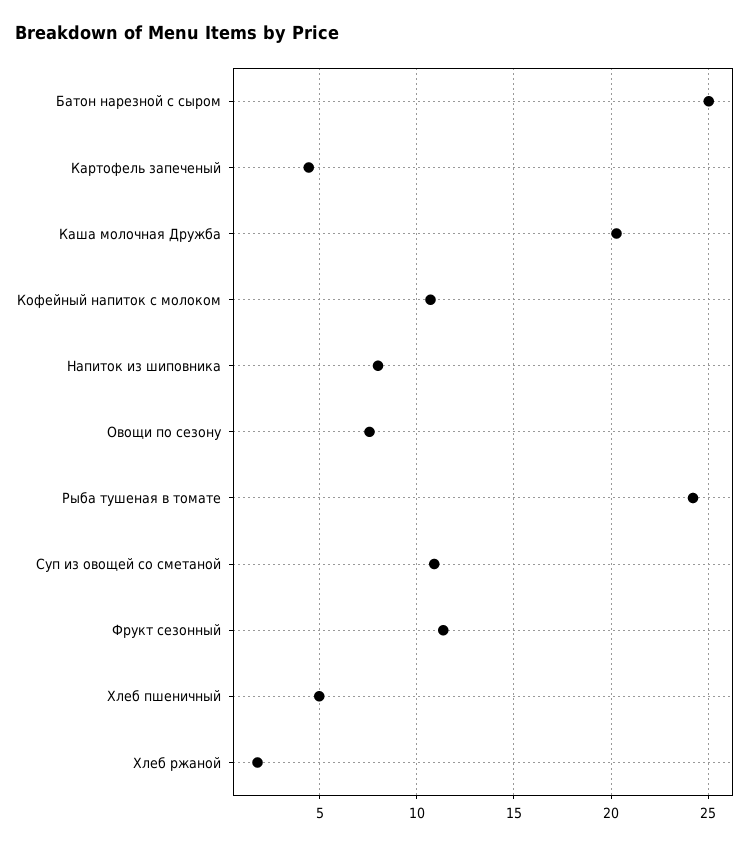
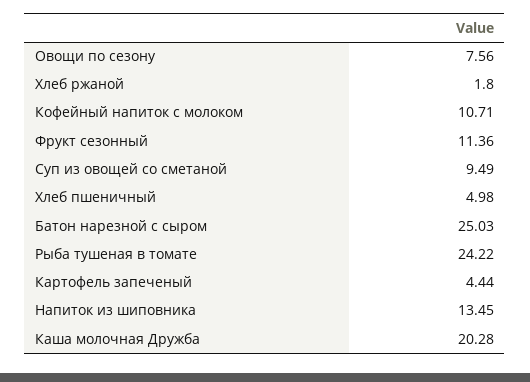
  {
    "Батон нарезной с сыром": 25.03,
    "Картофель запеченый": 4.44,
    "Каша молочная Дружба": 20.28,
    "Кофейный напиток с молоком": 10.71,
-   "Напиток из шиповника": 8,
+   "Напиток из шиповника": 13.45,
    "Овощи по сезону": 7.56,
    "Рыба тушеная в томате": 24.22,
-   "Суп из овощей со сметаной": 11,
+   "Суп из овощей со сметаной": 9.49,
    "Фрукт сезонный": 11.36,
    "Хлеб пшеничный": 4.98,
    "Хлеб ржаной": 1.8
  }

